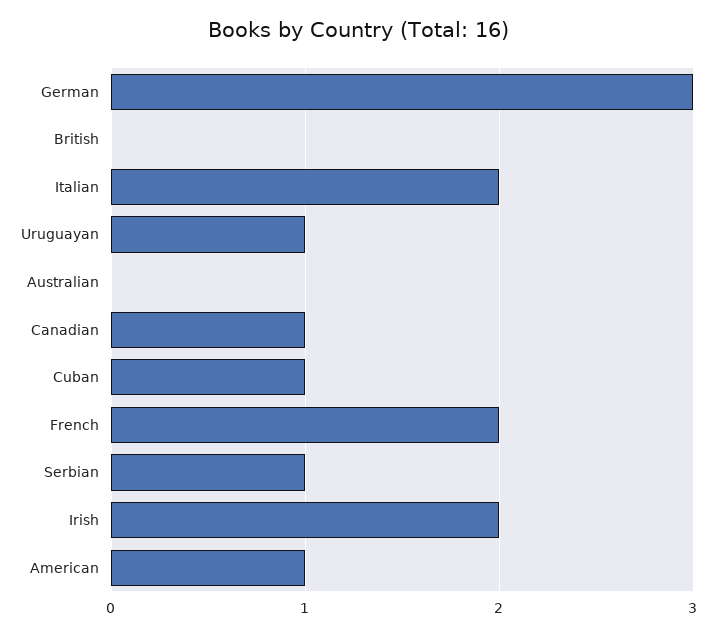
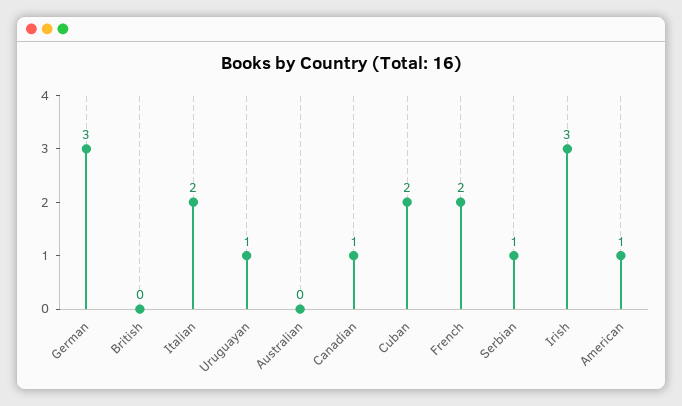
  {
    "German": 3,
    "British": 0,
    "Italian": 2,
    "Uruguayan": 1,
    "Australian": 0,
    "Canadian": 1,
-   "Cuban": 1,
+   "Cuban": 2,
    "French": 2,
    "Serbian": 1,
-   "Irish": 2,
+   "Irish": 3,
    "American": 1
  }

